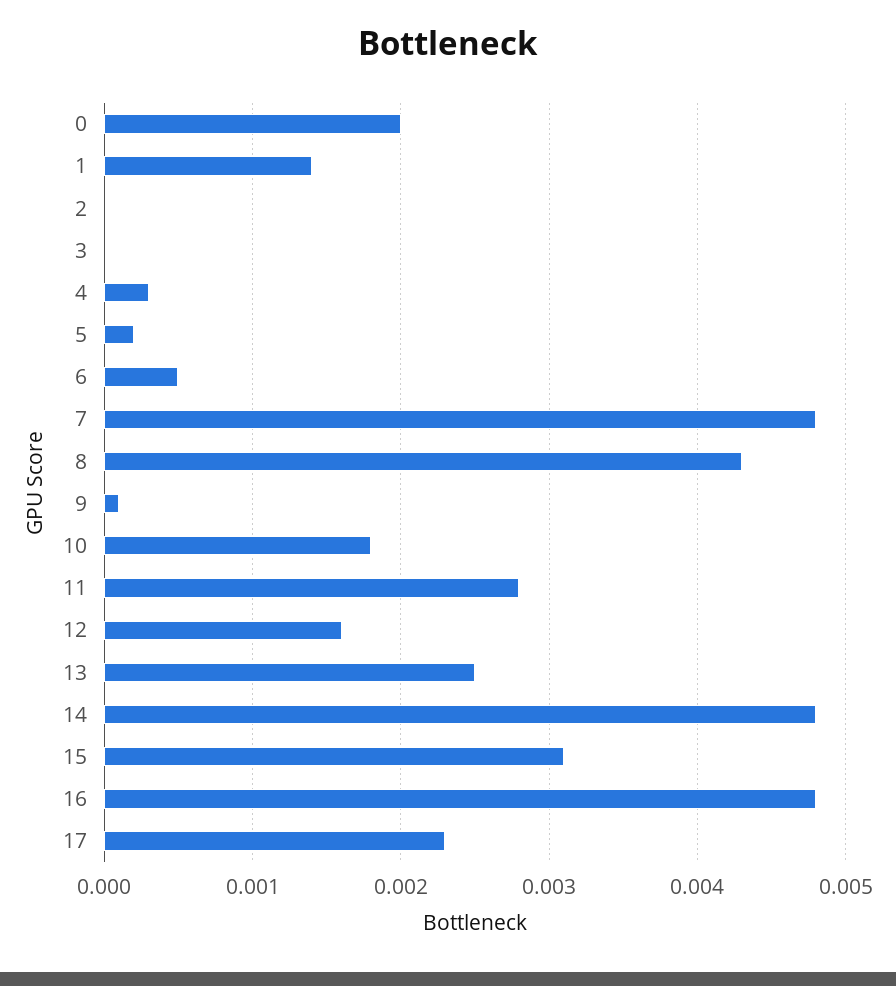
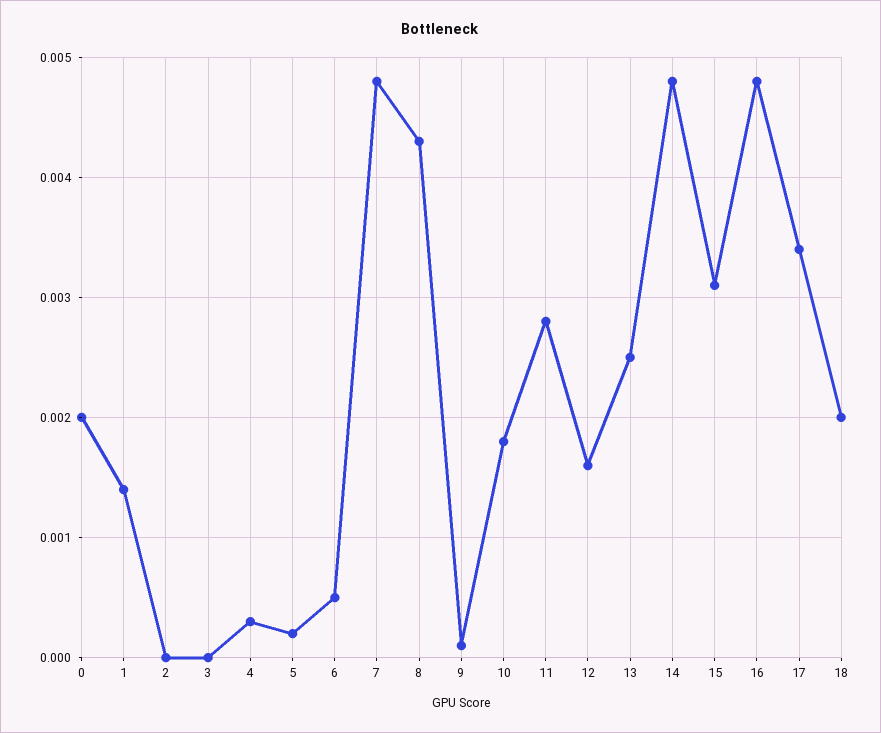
  {
    "0": 0.002,
    "1": 0.0014,
    "2": 0,
    "3": 0,
    "4": 0.0003,
    "5": 0.0002,
    "6": 0.0005,
    "7": 0.0048,
    "8": 0.0043,
    "9": 0.0001,
    "10": 0.0018,
    "11": 0.0028,
    "12": 0.0016,
    "13": 0.0025,
    "14": 0.0048,
    "15": 0.0031,
    "16": 0.0048,
-   "17": 0.0023
+   "17": 0.0034,
+   "18": 0.002
  }

